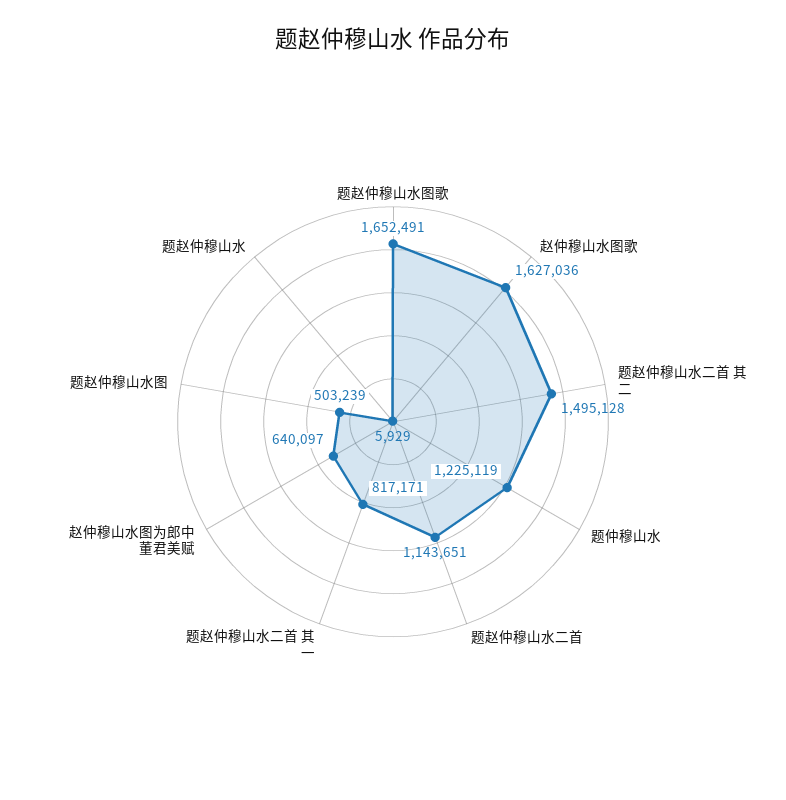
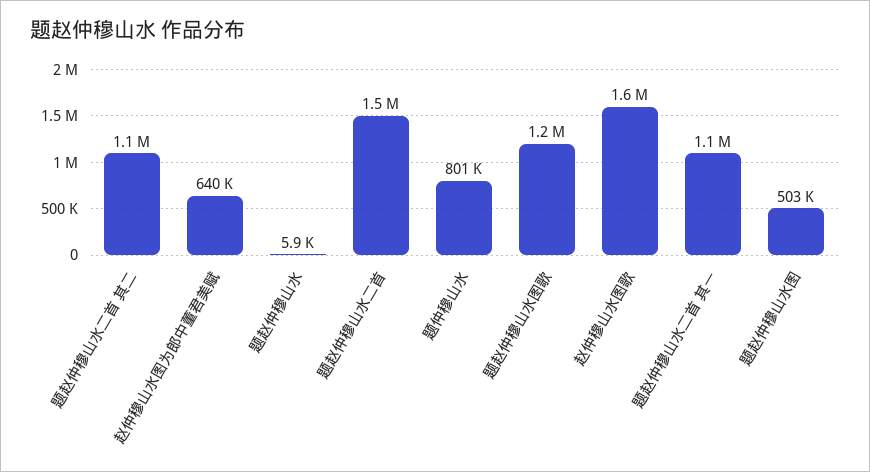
  {
-   "题赵仲穆山水图歌": 1652491,
+   "题赵仲穆山水图歌": 1200000,
    "赵仲穆山水图歌": 1627036,
-   "题赵仲穆山水二首 其二": 1495128,
+   "题赵仲穆山水二首 其二": 1100000,
-   "题仲穆山水": 1225119,
+   "题仲穆山水": 801000,
-   "题赵仲穆山水二首": 1143651,
+   "题赵仲穆山水二首": 1500000,
-   "题赵仲穆山水二首 其一": 817171,
+   "题赵仲穆山水二首 其一": 1100000,
    "赵仲穆山水图为郎中董君美赋": 640097,
    "题赵仲穆山水图": 503239,
    "题赵仲穆山水": 5929
  }

